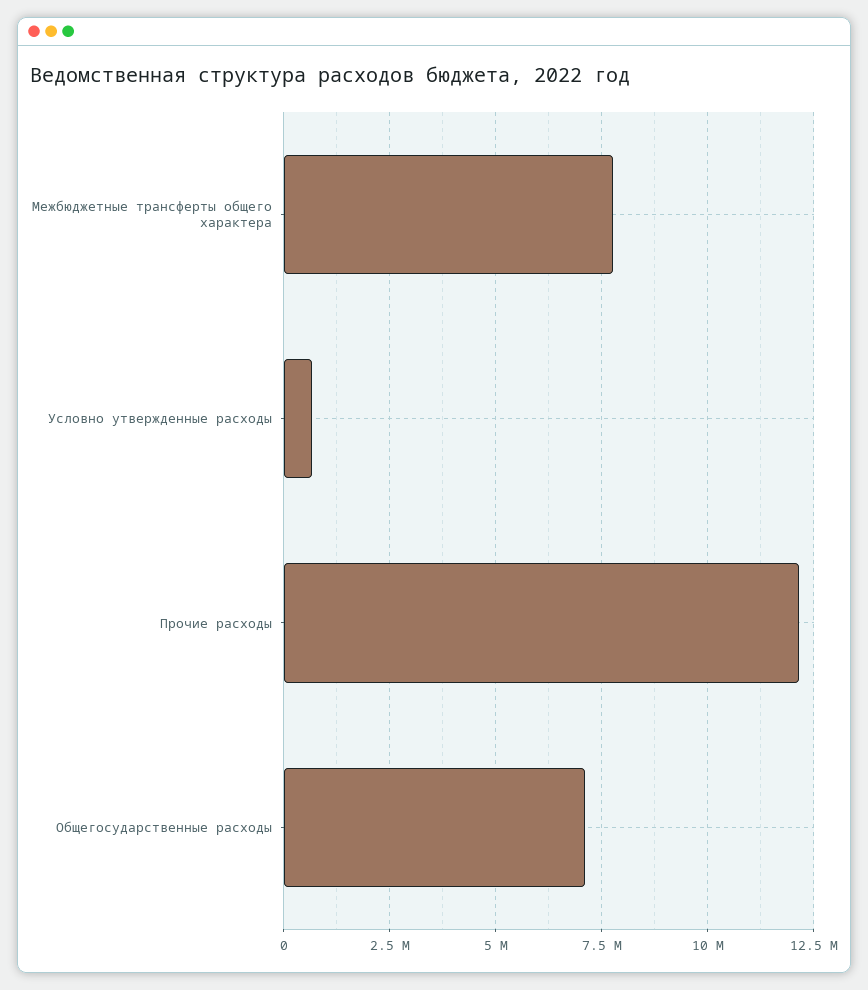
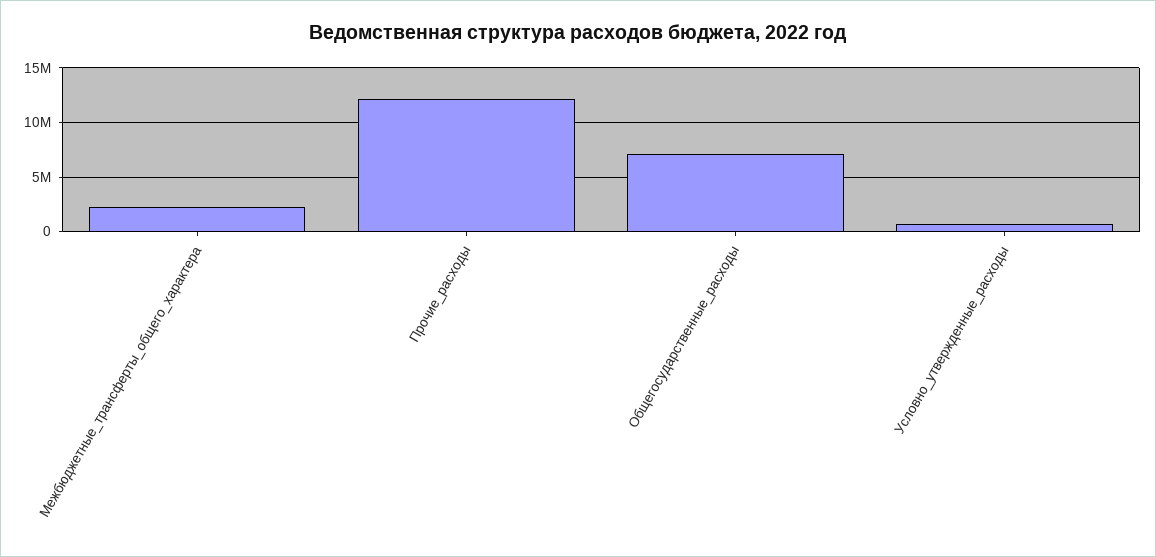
  {
-   "Межбюджетные трансферты общего характера": 7750000,
+   "Межбюджетные трансферты общего характера": 2000000,
    "Условно утвержденные расходы": 750000,
    "Прочие расходы": 12250000,
    "Общегосударственные расходы": 7000000
  }

